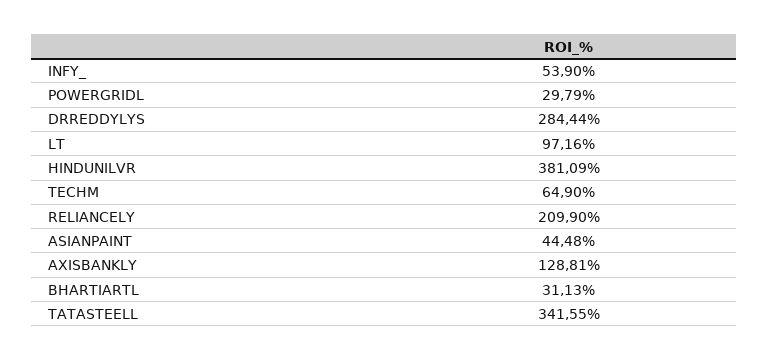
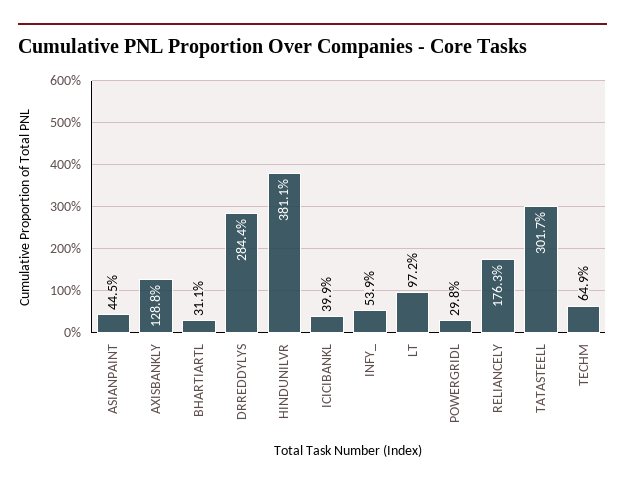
  {
    "INFY_": 53.9,
    "POWERGRIDL": 29.79,
    "DRREDDYLYS": 284.44,
    "LT": 97.16,
    "HINDUNILVR": 381.09,
    "TECHM": 64.9,
-   "RELIANCELY": 209.9,
+   "RELIANCELY": 176.3,
    "ASIANPAINT": 44.48,
    "AXISBANKLY": 128.81,
    "BHARTIARTL": 31.13,
-   "TATASTEELL": 341.55
+   "TATASTEELL": 301.7,
+   "ICICIBANKL": 39.9
  }

